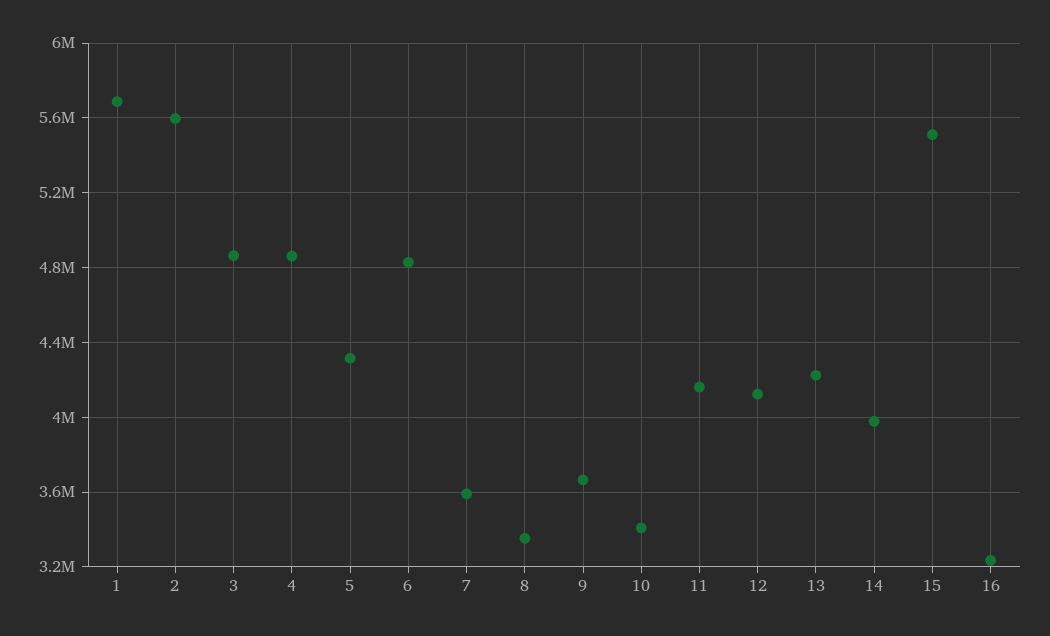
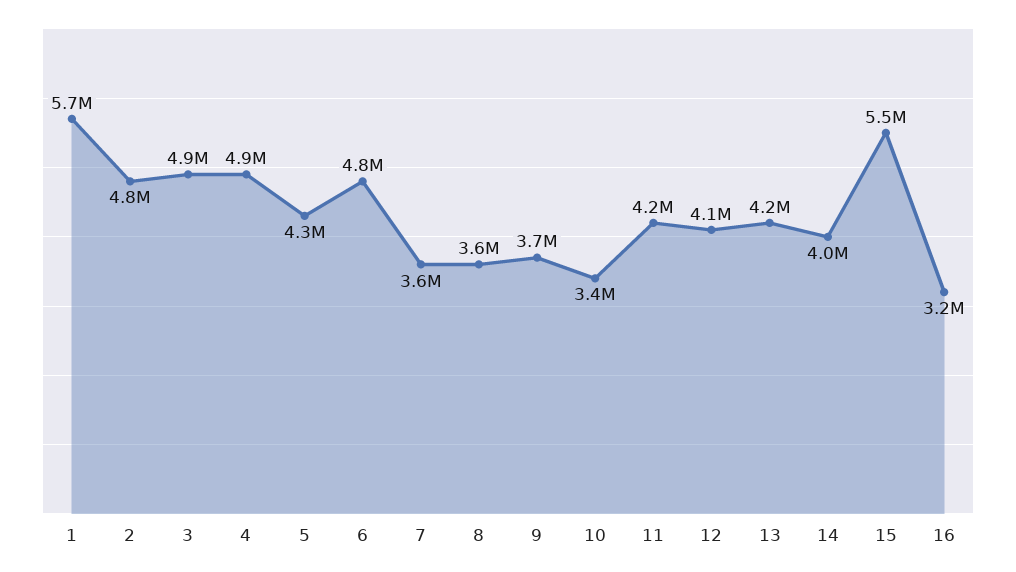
  {
    "1": 5700000,
-   "2": 5600000,
+   "2": 4800000,
    "3": 4900000,
    "4": 4900000,
    "5": 4300000,
    "6": 4800000,
    "7": 3600000,
-   "8": 3350000,
+   "8": 3600000,
    "9": 3700000,
    "10": 3400000,
    "11": 4200000,
    "12": 4100000,
    "13": 4200000,
    "14": 4000000,
    "15": 5500000,
    "16": 3200000
  }

